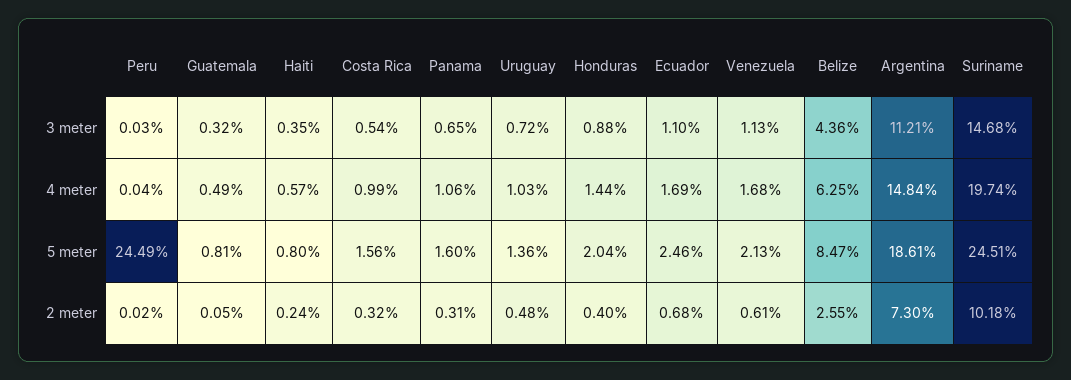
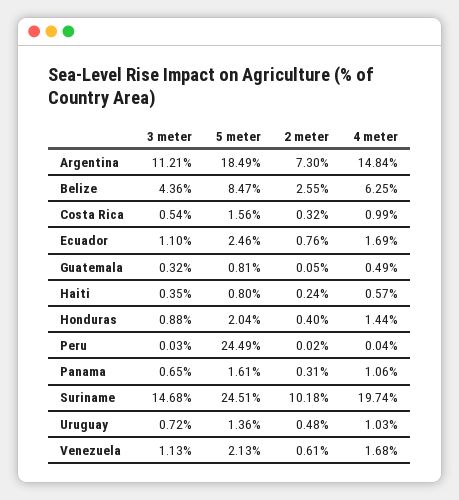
  {
    "Peru": {
      "3 meter": 0.03,
      "4 meter": 0.04,
      "5 meter": 24.49,
      "2 meter": 0.02
    },
    "Guatemala": {
      "3 meter": 0.32,
      "4 meter": 0.49,
      "5 meter": 0.81,
      "2 meter": 0.05
    },
    "Haiti": {
      "3 meter": 0.35,
      "4 meter": 0.57,
      "5 meter": 0.8,
      "2 meter": 0.24
    },
    "Costa Rica": {
      "3 meter": 0.54,
      "4 meter": 0.99,
      "5 meter": 1.56,
      "2 meter": 0.32
    },
    "Panama": {
      "3 meter": 0.65,
      "4 meter": 1.06,
-     "5 meter": 1.6,
+     "5 meter": 1.61,
      "2 meter": 0.31
    },
    "Uruguay": {
      "3 meter": 0.72,
      "4 meter": 1.03,
      "5 meter": 1.36,
      "2 meter": 0.48
    },
    "Honduras": {
      "3 meter": 0.88,
      "4 meter": 1.44,
      "5 meter": 2.04,
      "2 meter": 0.4
    },
    "Ecuador": {
      "3 meter": 1.1,
      "4 meter": 1.69,
      "5 meter": 2.46,
-     "2 meter": 0.68
+     "2 meter": 0.76
    },
    "Venezuela": {
      "3 meter": 1.13,
      "4 meter": 1.68,
      "5 meter": 2.13,
      "2 meter": 0.61
    },
    "Belize": {
      "3 meter": 4.36,
      "4 meter": 6.25,
      "5 meter": 8.47,
      "2 meter": 2.55
    },
    "Argentina": {
      "3 meter": 11.21,
      "4 meter": 14.84,
-     "5 meter": 18.61,
+     "5 meter": 18.49,
      "2 meter": 7.3
    },
    "Suriname": {
      "3 meter": 14.68,
      "4 meter": 19.74,
      "5 meter": 24.51,
      "2 meter": 10.18
    }
  }

